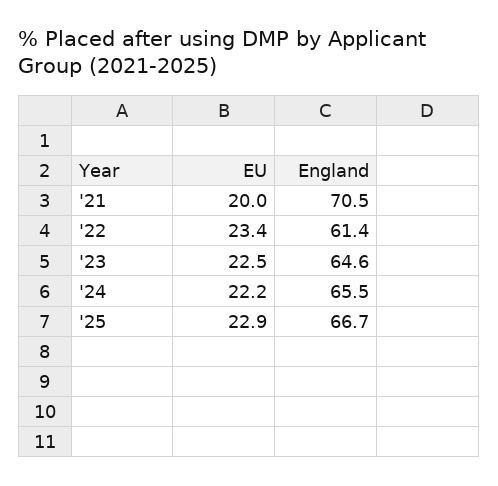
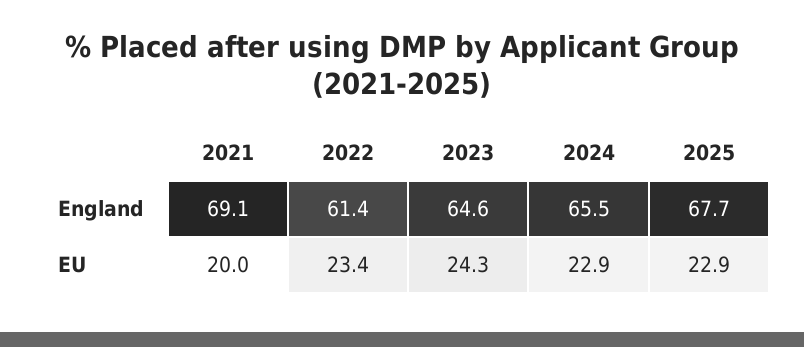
  {
    "EU": {
      "'21": 20,
      "'22": 23.4,
-     "'23": 22.5,
+     "'23": 24.3,
-     "'24": 22.2,
+     "'24": 22.9,
      "'25": 22.9
    },
    "England": {
-     "'21": 70.5,
+     "'21": 69.1,
      "'22": 61.4,
      "'23": 64.6,
      "'24": 65.5,
-     "'25": 66.7
+     "'25": 67.7
    }
  }

